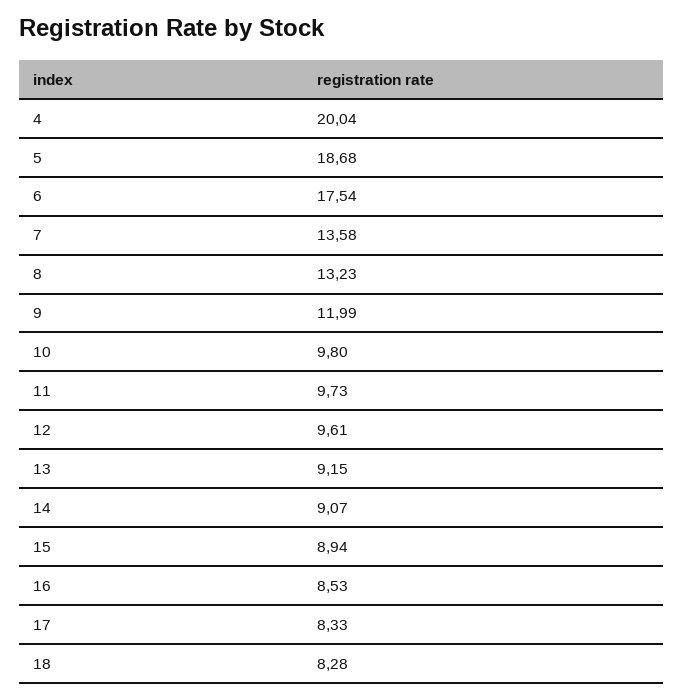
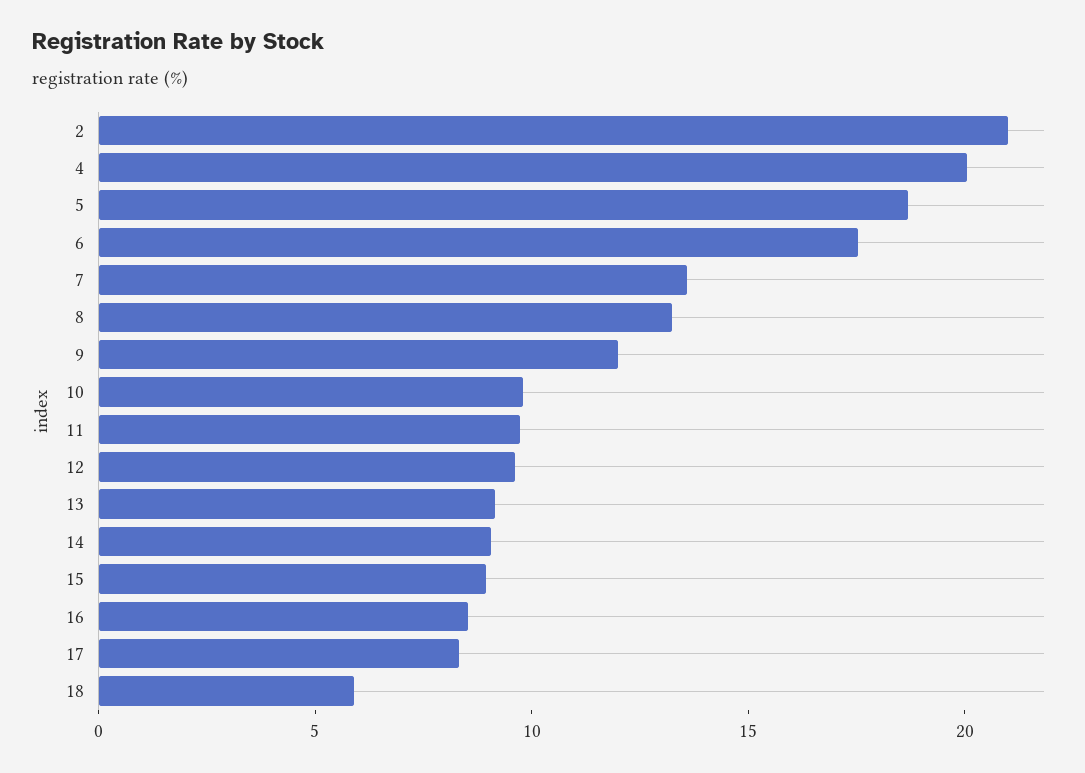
  {
    "4": 20.04,
    "5": 18.68,
    "6": 17.54,
    "7": 13.58,
    "8": 13.23,
    "9": 11.99,
    "10": 9.8,
    "11": 9.73,
    "12": 9.61,
    "13": 9.15,
    "14": 9.07,
    "15": 8.94,
    "16": 8.53,
    "17": 8.33,
-   "18": 8.28
+   "18": 6,
+   "2": 21
  }

